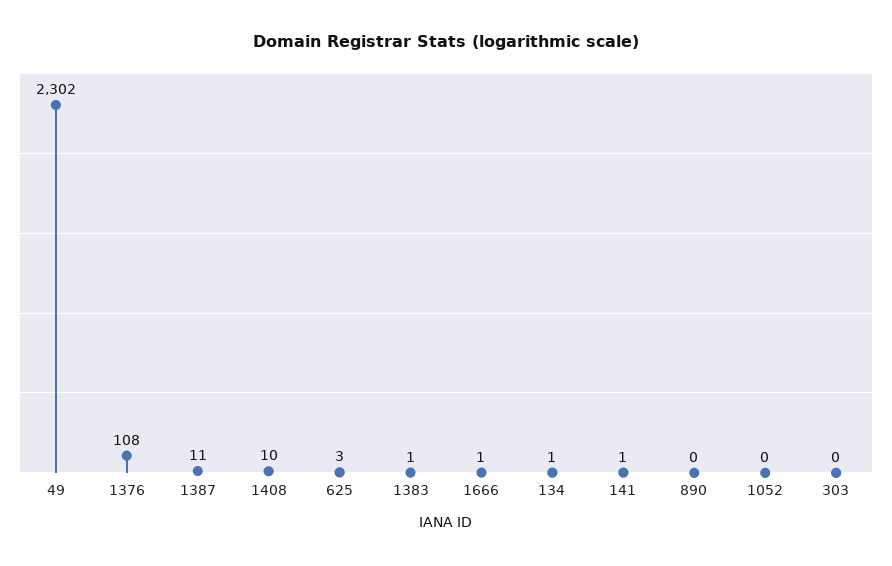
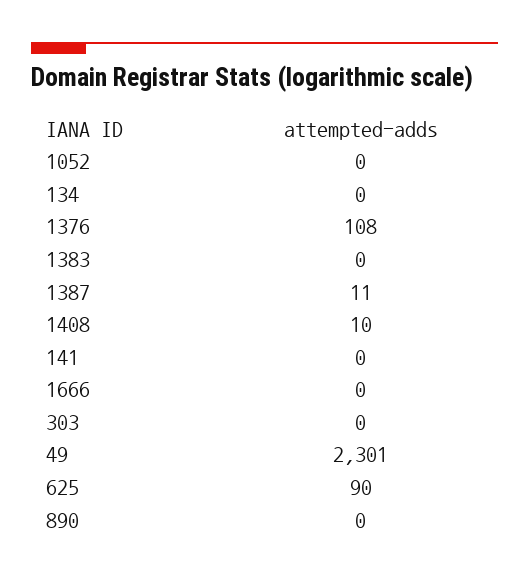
  {
-   "49": 2302,
+   "49": 2301,
    "1376": 108,
    "1387": 11,
    "1408": 10,
-   "625": 3,
+   "625": 90,
-   "1383": 1,
+   "1383": 0,
-   "1666": 1,
+   "1666": 0,
-   "134": 1,
+   "134": 0,
-   "141": 1,
+   "141": 0,
    "890": 0,
    "1052": 0,
    "303": 0
  }

